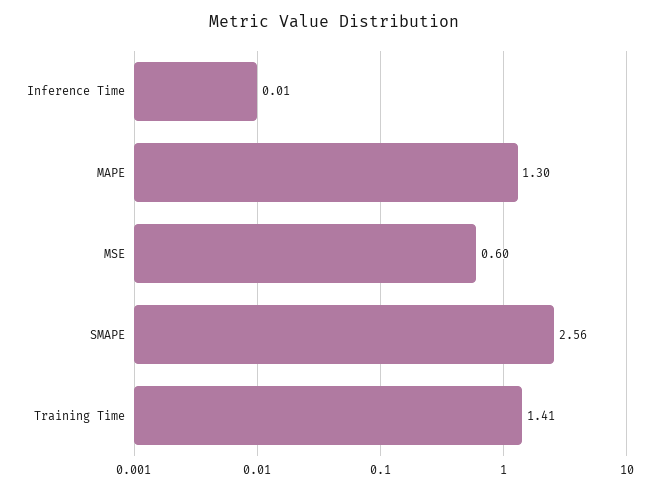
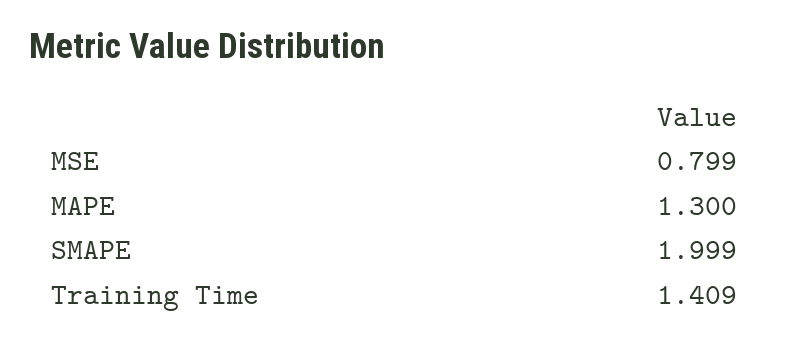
  {
-   "Inference Time": 0.01,
    "MAPE": 1.3,
-   "MSE": 0.6,
+   "MSE": 0.799,
-   "SMAPE": 2.56,
+   "SMAPE": 1.999,
    "Training Time": 1.409
  }

